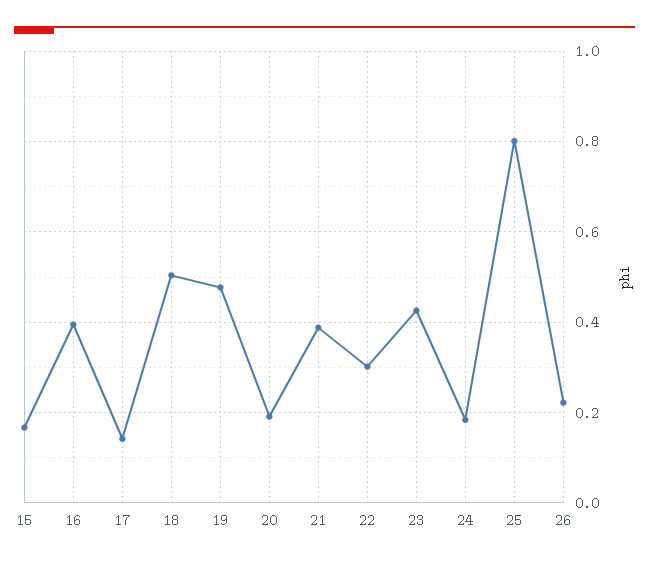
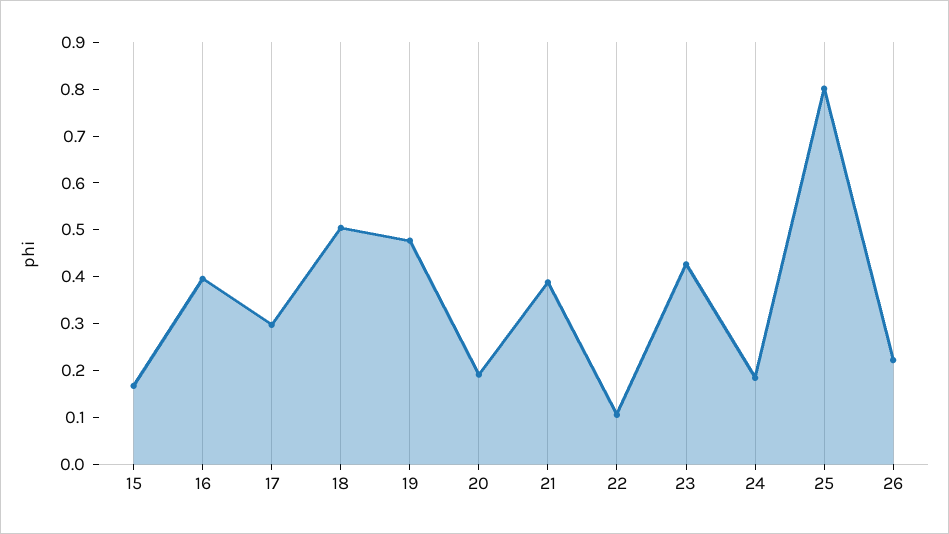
  {
    "15": 0.16,
    "16": 0.4,
-   "17": 0.14,
+   "17": 0.3,
    "18": 0.5,
    "19": 0.48,
    "20": 0.2,
    "21": 0.38,
-   "22": 0.3,
+   "22": 0.1,
    "23": 0.42,
    "24": 0.18,
    "25": 0.8,
    "26": 0.22
  }

